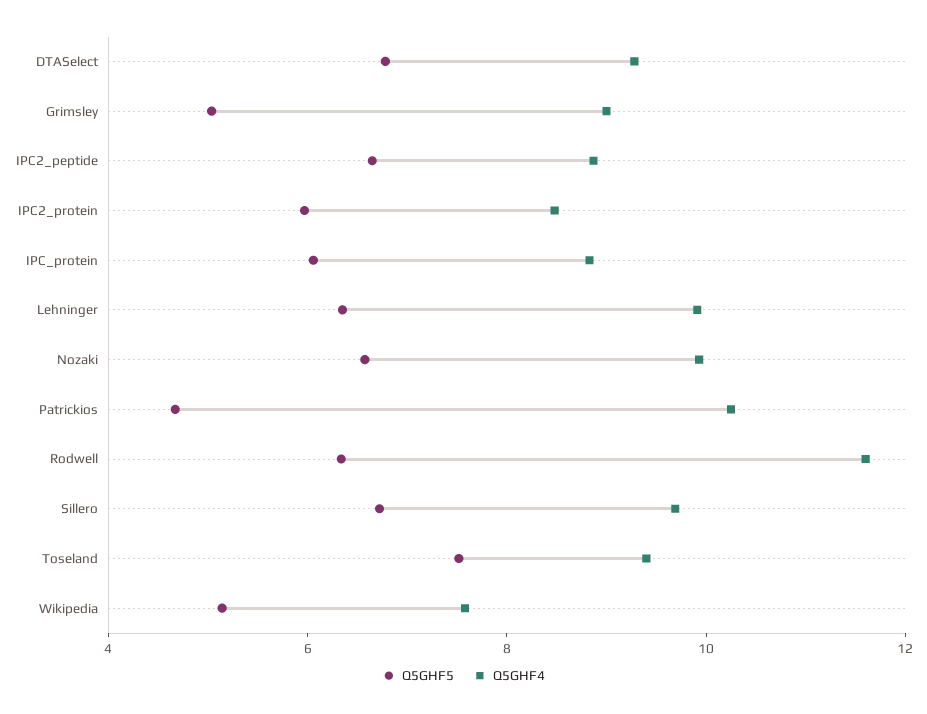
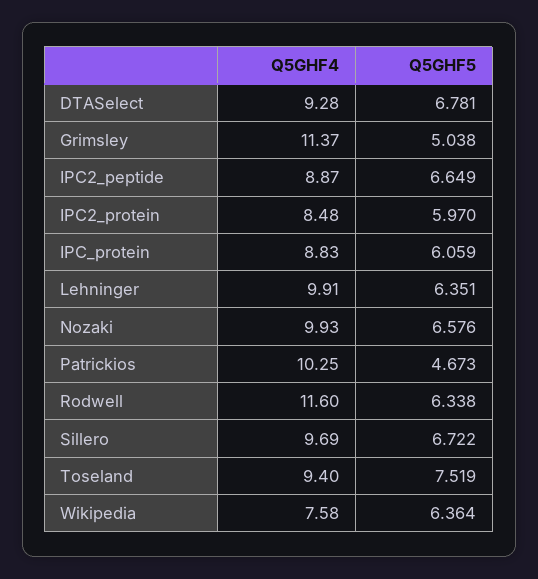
  {
    "Q5GHF5": {
      "DTASelect": 6.781,
      "Grimsley": 5.038,
      "IPC2_peptide": 6.649,
      "IPC2_protein": 5.97,
      "IPC_protein": 6.059,
      "Lehninger": 6.351,
      "Nozaki": 6.576,
      "Patrickios": 4.673,
      "Rodwell": 6.338,
      "Sillero": 6.722,
      "Toseland": 7.519,
-     "Wikipedia": 5
+     "Wikipedia": 6.364
    },
    "Q5GHF4": {
      "DTASelect": 9.28,
-     "Grimsley": 9,
+     "Grimsley": 11.37,
      "IPC2_peptide": 8.87,
      "IPC2_protein": 8.48,
      "IPC_protein": 8.83,
      "Lehninger": 9.91,
      "Nozaki": 9.93,
      "Patrickios": 10.25,
      "Rodwell": 11.6,
      "Sillero": 9.69,
      "Toseland": 9.4,
      "Wikipedia": 7.58
    }
  }

